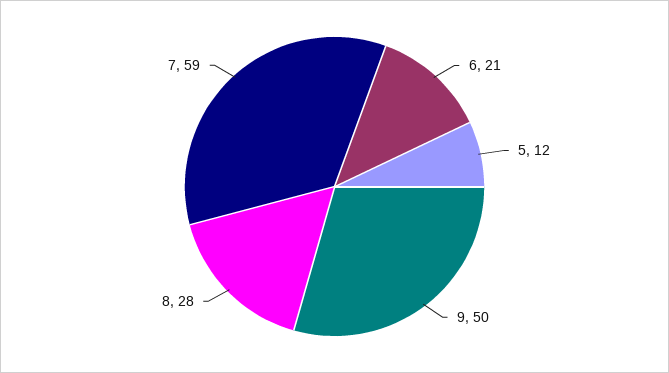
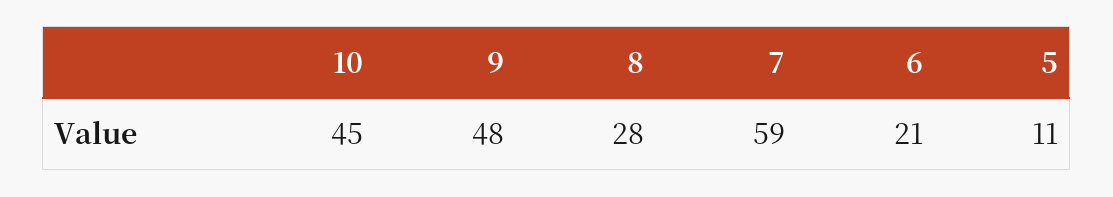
  {
    "6": 21,
-   "5": 12,
+   "5": 11,
-   "9": 50,
+   "9": 48,
    "8": 28,
-   "7": 59
+   "7": 59,
+   "10": 45
  }

